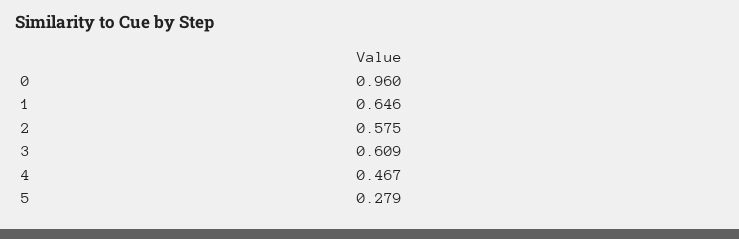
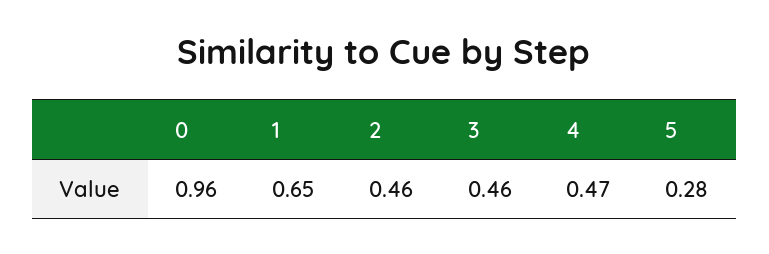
  {
    "0": 0.96,
    "1": 0.646,
-   "2": 0.575,
+   "2": 0.46,
-   "3": 0.609,
+   "3": 0.46,
    "4": 0.467,
    "5": 0.279
  }

